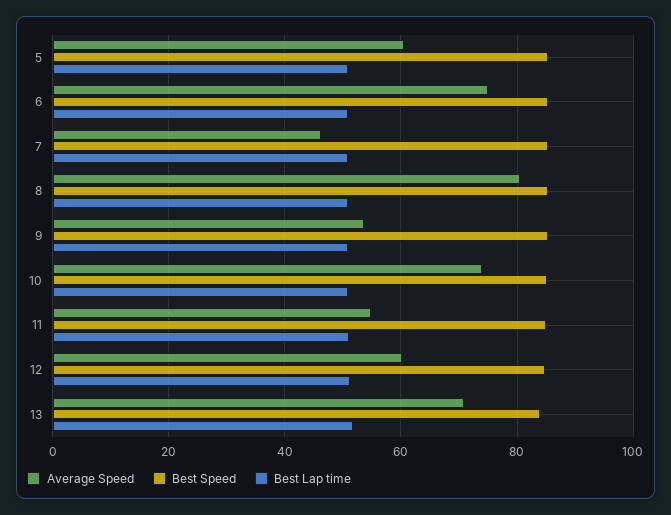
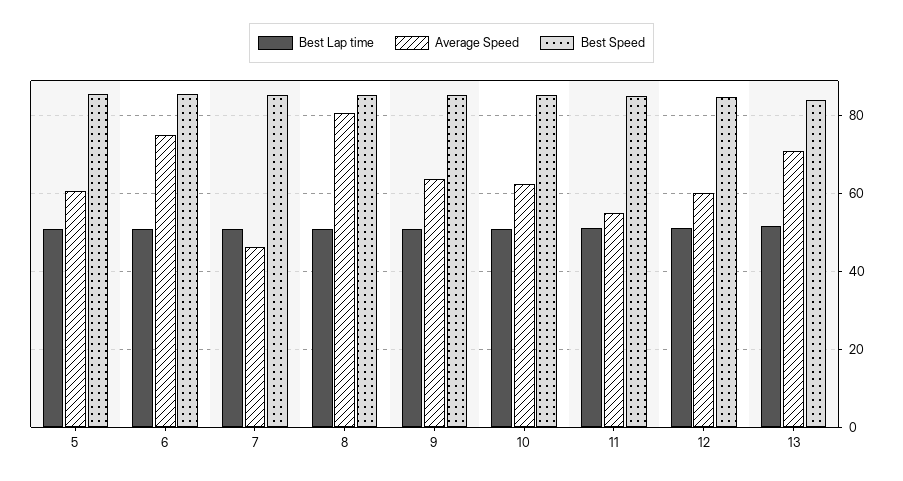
  {
    "Average Speed": {
      "5": 60,
      "6": 74,
      "7": 46,
      "8": 80,
-     "9": 54,
+     "9": 64,
-     "10": 74,
+     "10": 62,
      "11": 54,
      "12": 60,
      "13": 70
    },
    "Best Speed": {
      "5": 86,
      "6": 86,
      "7": 86,
      "8": 86,
      "9": 86,
      "10": 86,
      "11": 84,
      "12": 84,
      "13": 84
    },
    "Best Lap time": {
      "5": 50,
      "6": 50,
      "7": 50,
      "8": 50,
      "9": 50,
      "10": 50,
      "11": 52,
      "12": 52,
      "13": 52
    }
  }

